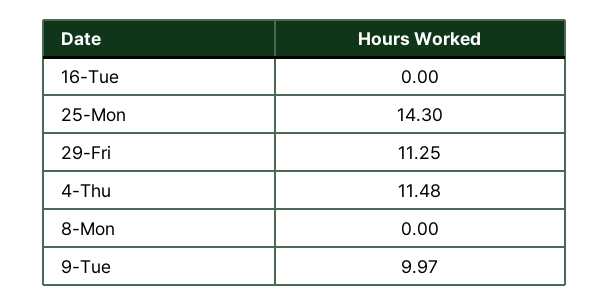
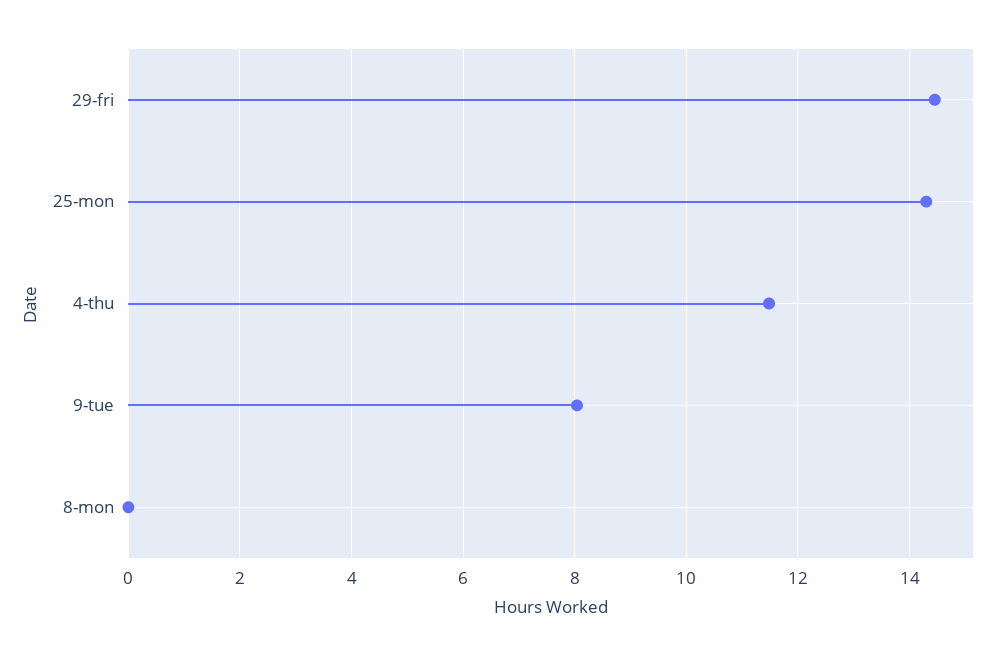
  {
-   "16-Tue": 0,
    "25-Mon": 14.3,
-   "29-Fri": 11.25,
+   "29-Fri": 14.4,
    "4-Thu": 11.48,
    "8-Mon": 0,
-   "9-Tue": 9.97
+   "9-Tue": 8
  }

